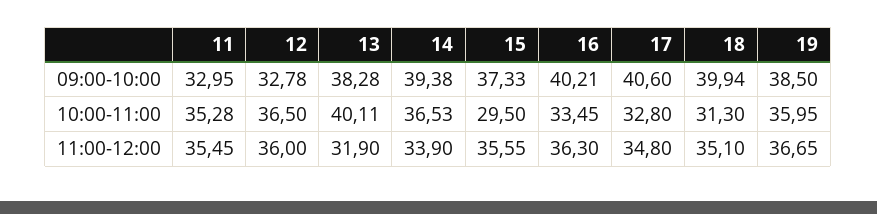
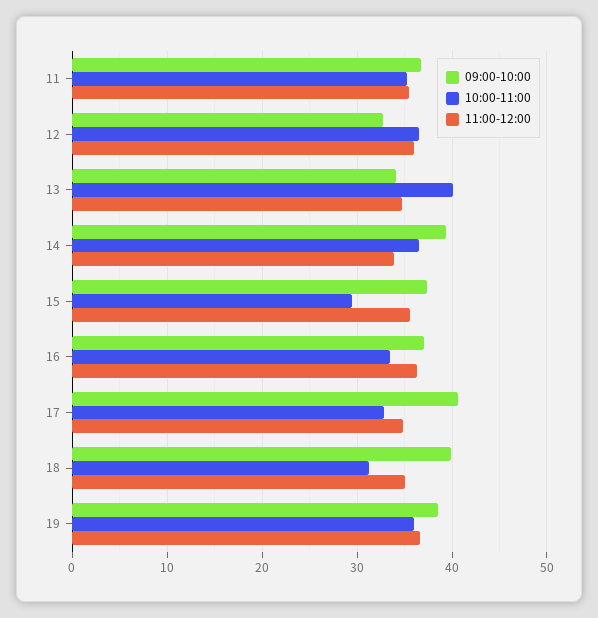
  {
    "09:00-10:00": {
-     "11": 32.95,
+     "11": 37,
      "12": 32.78,
-     "13": 38.28,
+     "13": 34,
      "14": 39.38,
      "15": 37.33,
-     "16": 40.21,
+     "16": 37,
      "17": 40.6,
      "18": 39.94,
      "19": 38.5
    },
    "10:00-11:00": {
      "11": 35.28,
      "12": 36.5,
      "13": 40.11,
      "14": 36.53,
      "15": 29.5,
      "16": 33.45,
      "17": 32.8,
      "18": 31.3,
      "19": 35.95
    },
    "11:00-12:00": {
      "11": 35.45,
      "12": 36,
-     "13": 31.9,
+     "13": 35,
      "14": 33.9,
      "15": 35.55,
      "16": 36.3,
      "17": 34.8,
      "18": 35.1,
      "19": 36.65
    }
  }

